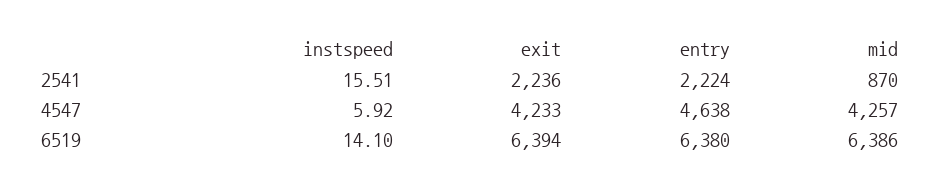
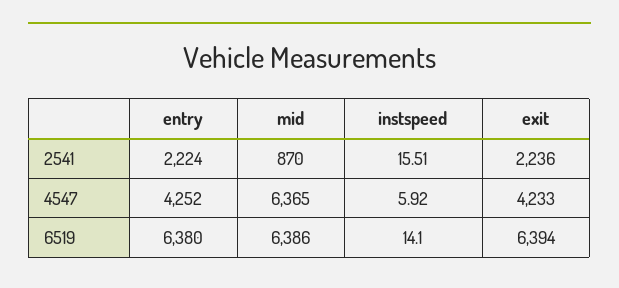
  {
    "instspeed": {
      "2541": 15.51,
      "4547": 5.92,
      "6519": 14.1
    },
    "exit": {
      "2541": 2236,
      "4547": 4233,
      "6519": 6394
    },
    "entry": {
      "2541": 2224,
-     "4547": 4638,
+     "4547": 4252,
      "6519": 6380
    },
    "mid": {
      "2541": 870,
-     "4547": 4257,
+     "4547": 6365,
      "6519": 6386
    }
  }

